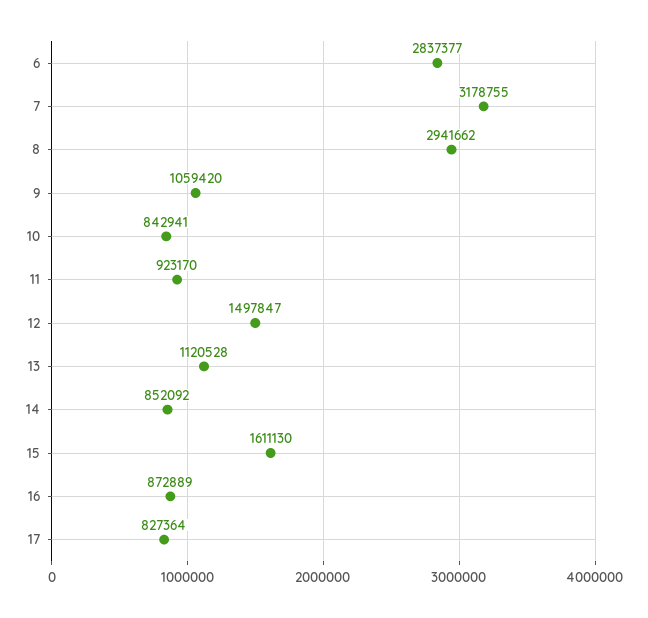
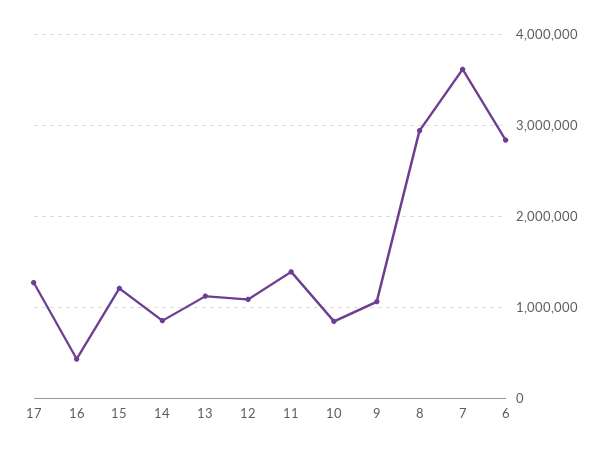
  {
    "6": 2837377,
-   "7": 3178755,
+   "7": 3600000,
    "8": 2941662,
    "9": 1059420,
    "10": 842941,
-   "11": 923170,
+   "11": 1400000,
-   "12": 1497847,
+   "12": 1100000,
    "13": 1120528,
    "14": 852092,
-   "15": 1611130,
+   "15": 1200000,
-   "16": 872889,
+   "16": 400000,
-   "17": 827364
+   "17": 1300000
  }

